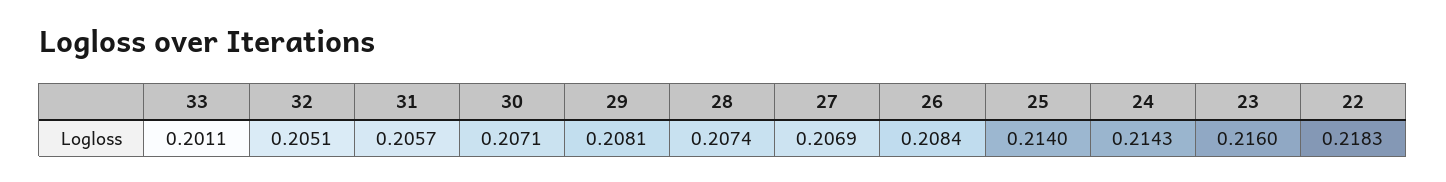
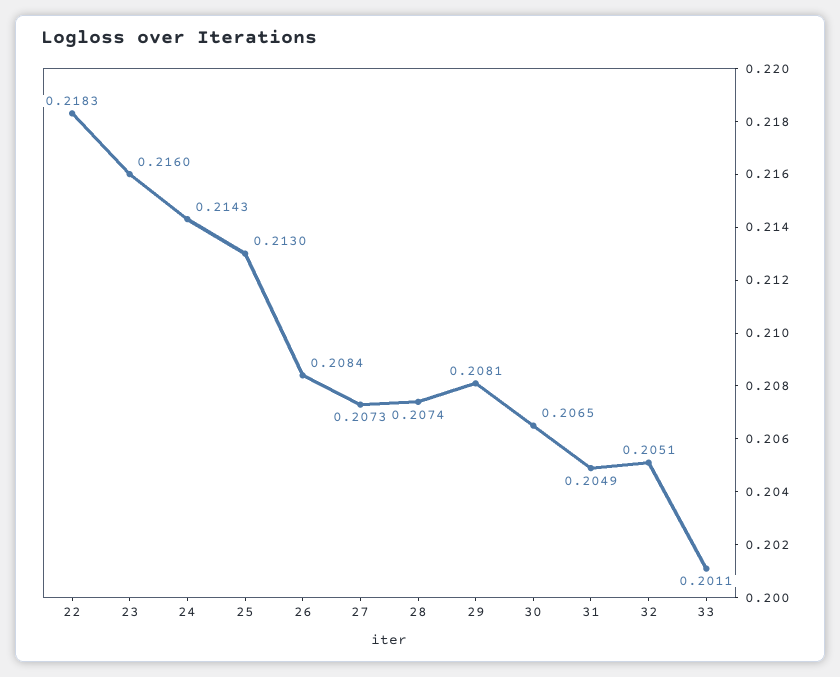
  {
    "33": 0.2011,
    "32": 0.2051,
-   "31": 0.2057,
+   "31": 0.2049,
-   "30": 0.2071,
+   "30": 0.2065,
    "29": 0.2081,
    "28": 0.2074,
-   "27": 0.2069,
+   "27": 0.2073,
    "26": 0.2084,
-   "25": 0.214,
+   "25": 0.213,
    "24": 0.2143,
    "23": 0.216,
    "22": 0.2183
  }

